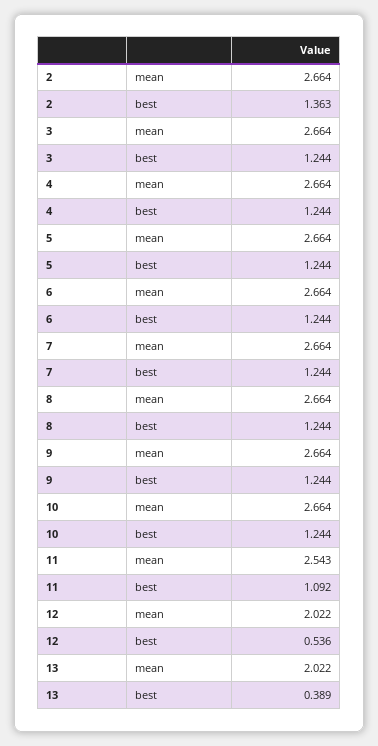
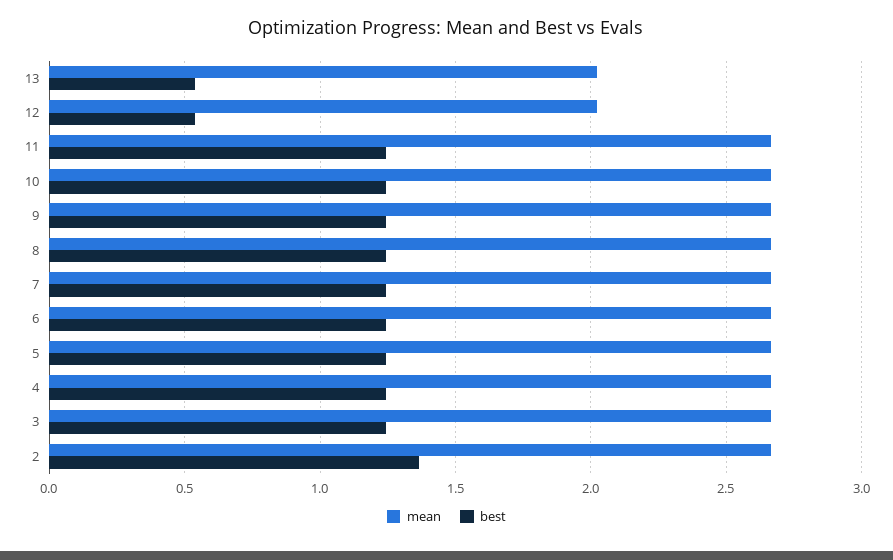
  {
    "mean": {
      "2": 2.664,
      "3": 2.664,
      "4": 2.664,
      "5": 2.664,
      "6": 2.664,
      "7": 2.664,
      "8": 2.664,
      "9": 2.664,
      "10": 2.664,
-     "11": 2.543,
+     "11": 2.65,
      "12": 2.022,
      "13": 2.022
    },
    "best": {
      "2": 1.363,
      "3": 1.244,
      "4": 1.244,
      "5": 1.244,
      "6": 1.244,
      "7": 1.244,
      "8": 1.244,
      "9": 1.244,
      "10": 1.244,
-     "11": 1.092,
+     "11": 1.25,
      "12": 0.536,
-     "13": 0.389
+     "13": 0.55
    }
  }

